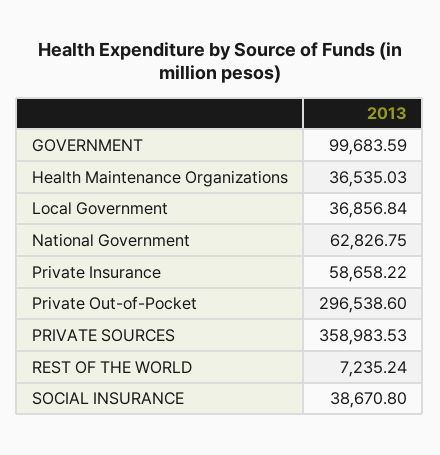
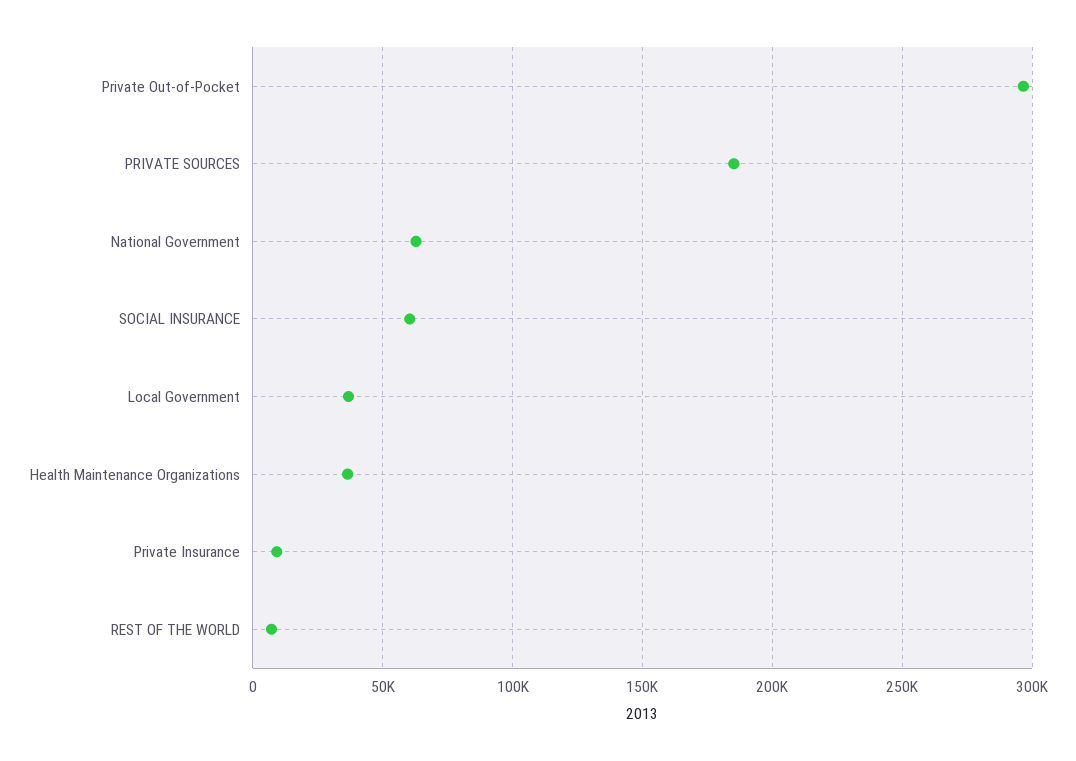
  {
-   "GOVERNMENT": 99683.59,
    "Health Maintenance Organizations": 36535.03,
    "Local Government": 36856.84,
    "National Government": 62826.75,
-   "Private Insurance": 58658.22,
+   "Private Insurance": 10000,
    "Private Out-of-Pocket": 296538.6,
-   "PRIVATE SOURCES": 358983.53,
+   "PRIVATE SOURCES": 185000,
    "REST OF THE WORLD": 7235.24,
-   "SOCIAL INSURANCE": 38670.8
+   "SOCIAL INSURANCE": 60000
  }

